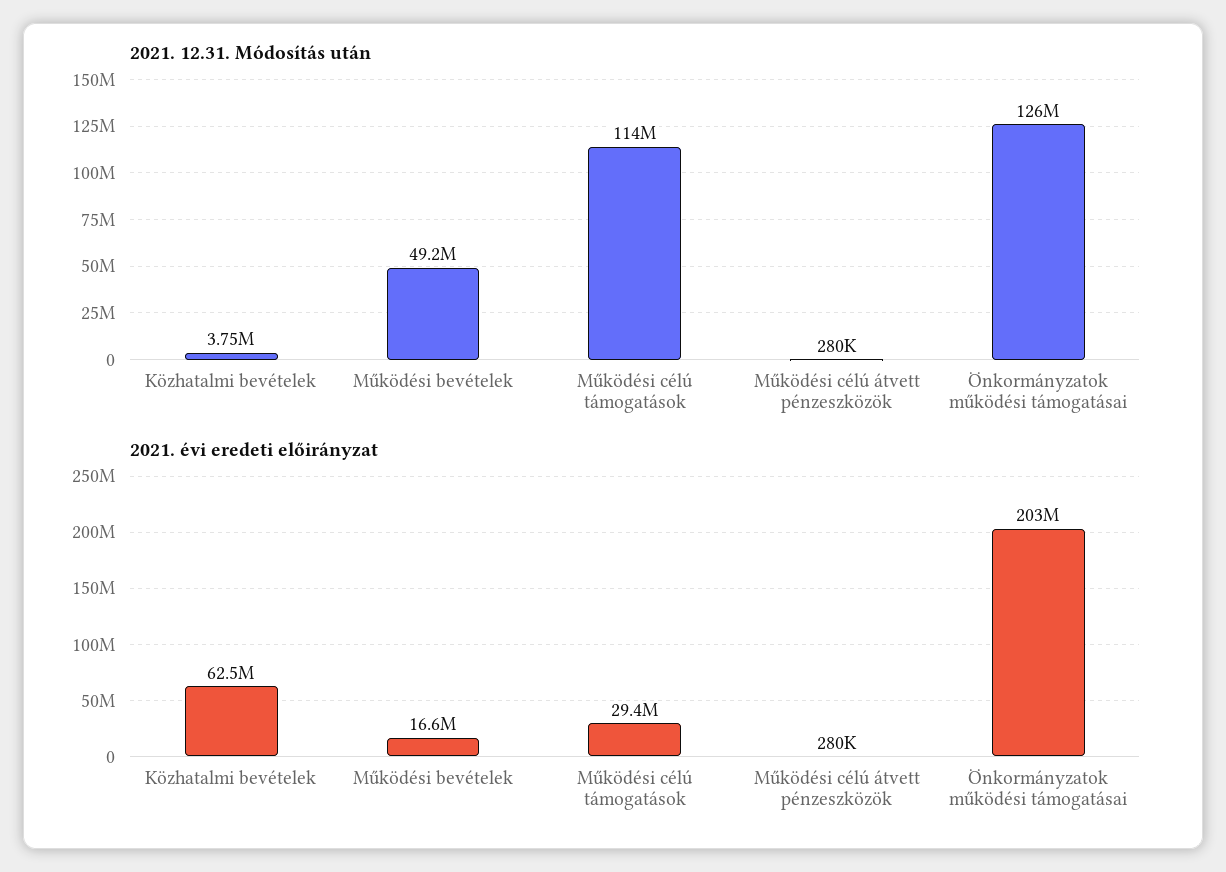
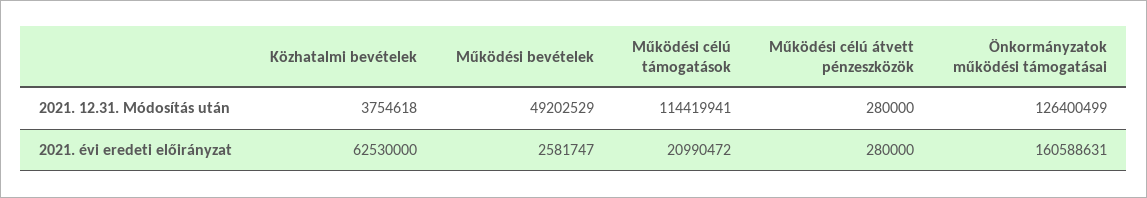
  {
    "2021. 12.31. Módosítás után": {
      "Közhatalmi bevételek": 3754618,
      "Működési bevételek": 49202529,
      "Működési célú támogatások": 114419941,
      "Működési célú átvett pénzeszközök": 280000,
      "Önkormányzatok működési támogatásai": 126400499
    },
    "2021. évi eredeti előirányzat": {
      "Közhatalmi bevételek": 62530000,
-     "Működési bevételek": 16600000,
+     "Működési bevételek": 2581747,
-     "Működési célú támogatások": 29400000,
+     "Működési célú támogatások": 20990472,
      "Működési célú átvett pénzeszközök": 280000,
-     "Önkormányzatok működési támogatásai": 203000000
+     "Önkormányzatok működési támogatásai": 160588631
    }
  }

